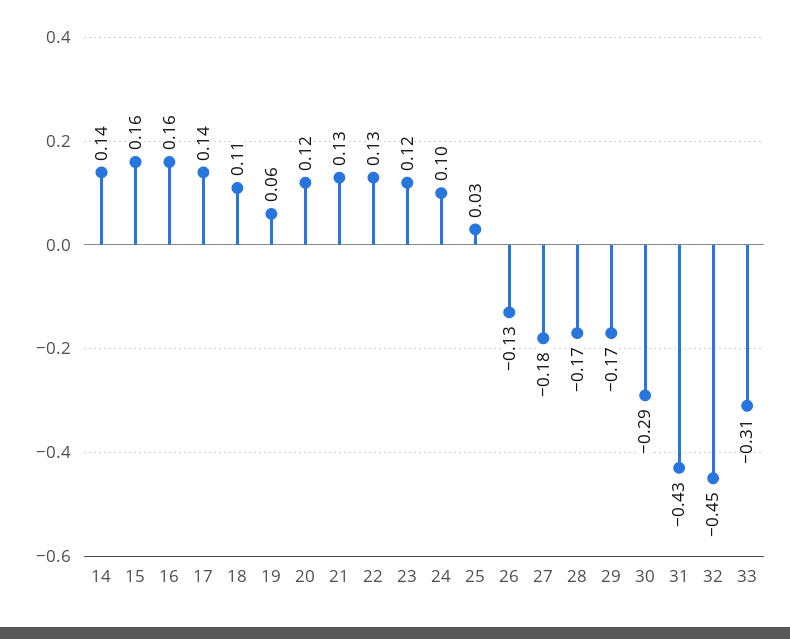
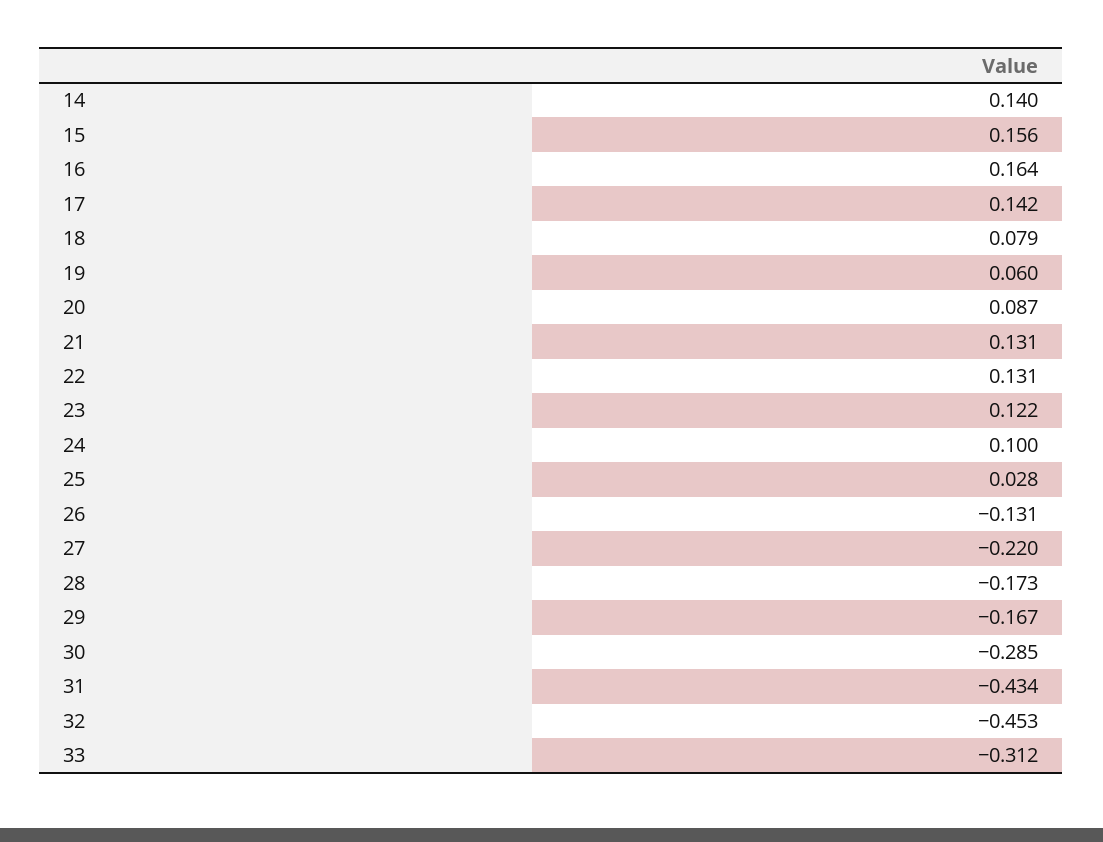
  {
    "14": 0.14,
    "15": 0.156,
    "16": 0.164,
    "17": 0.142,
-   "18": 0.11,
+   "18": 0.079,
    "19": 0.06,
-   "20": 0.12,
+   "20": 0.087,
    "21": 0.131,
    "22": 0.131,
    "23": 0.122,
    "24": 0.1,
    "25": 0.028,
    "26": -0.131,
-   "27": -0.18,
+   "27": -0.22,
    "28": -0.173,
    "29": -0.167,
    "30": -0.285,
    "31": -0.434,
    "32": -0.453,
    "33": -0.312
  }

